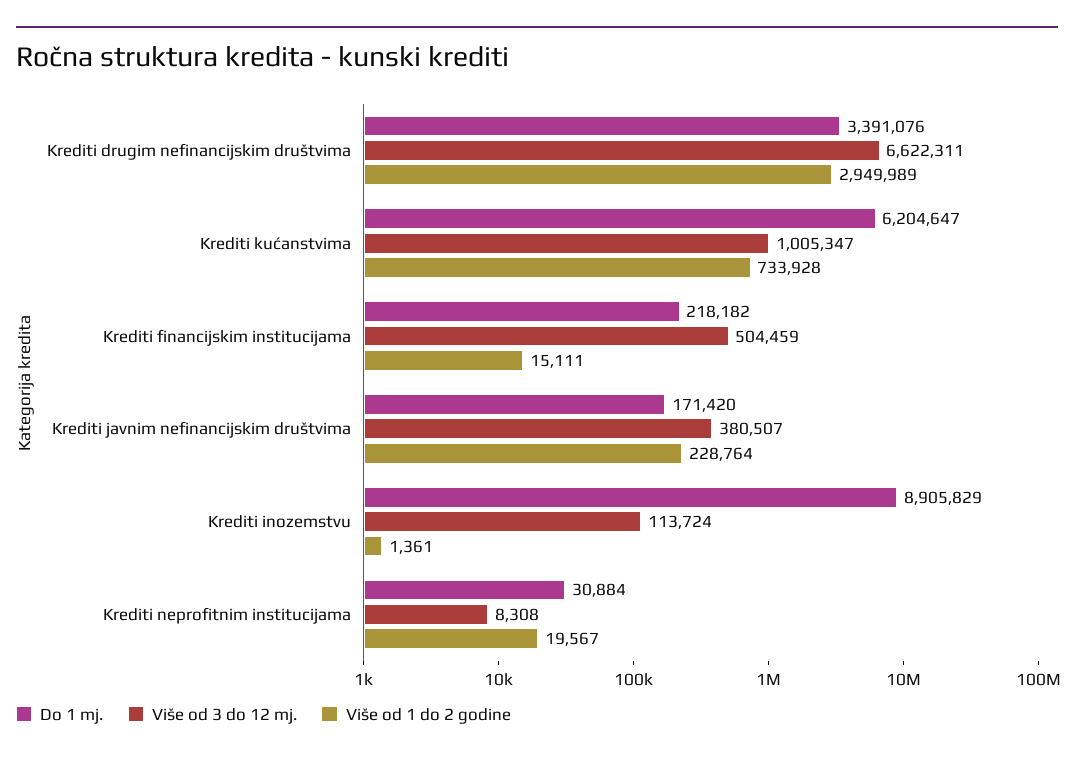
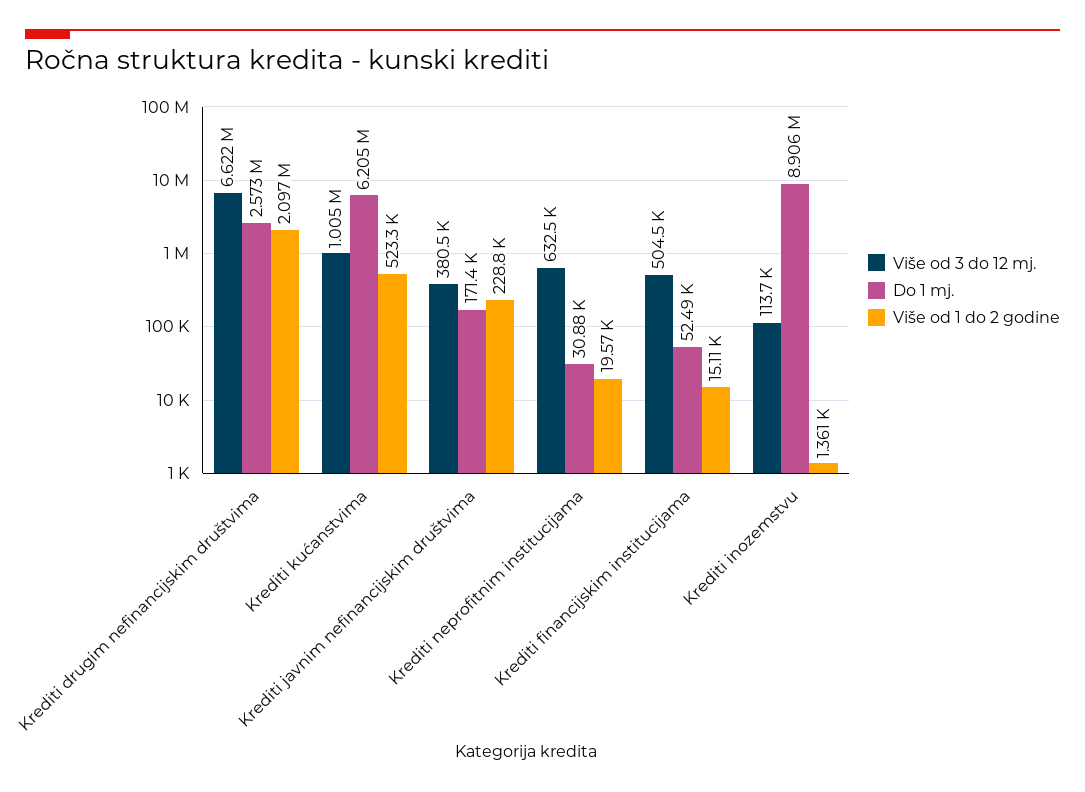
  {
    "Do 1 mj.": {
-     "Krediti drugim nefinancijskim društvima": 3391076,
+     "Krediti drugim nefinancijskim društvima": 2573000,
      "Krediti kućanstvima": 6204647,
-     "Krediti financijskim institucijama": 218182,
+     "Krediti financijskim institucijama": 52490,
      "Krediti javnim nefinancijskim društvima": 171420,
      "Krediti inozemstvu": 8905829,
      "Krediti neprofitnim institucijama": 30884
    },
    "Više od 3 do 12 mj.": {
      "Krediti drugim nefinancijskim društvima": 6622311,
      "Krediti kućanstvima": 1005347,
      "Krediti financijskim institucijama": 504459,
      "Krediti javnim nefinancijskim društvima": 380507,
      "Krediti inozemstvu": 113724,
-     "Krediti neprofitnim institucijama": 8308
+     "Krediti neprofitnim institucijama": 632500
    },
    "Više od 1 do 2 godine": {
-     "Krediti drugim nefinancijskim društvima": 2949989,
+     "Krediti drugim nefinancijskim društvima": 2097000,
-     "Krediti kućanstvima": 733928,
+     "Krediti kućanstvima": 523300,
      "Krediti financijskim institucijama": 15111,
      "Krediti javnim nefinancijskim društvima": 228764,
      "Krediti inozemstvu": 1361,
      "Krediti neprofitnim institucijama": 19567
    }
  }

